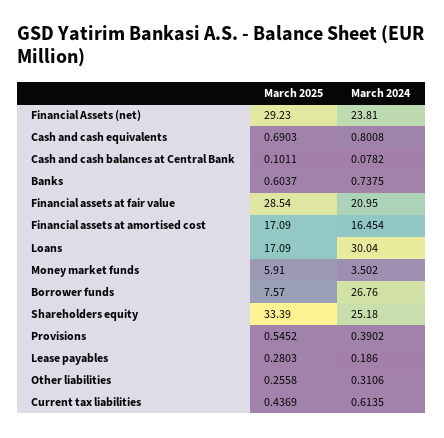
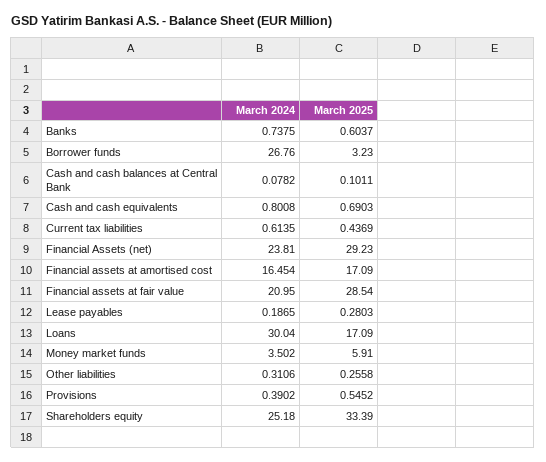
  {
    "March 2025": {
      "Financial Assets (net)": 29.23,
      "Cash and cash equivalents": 0.6903,
      "Cash and cash balances at Central Bank": 0.1011,
      "Banks": 0.6037,
      "Financial assets at fair value": 28.54,
      "Financial assets at amortised cost": 17.09,
      "Loans": 17.09,
      "Money market funds": 5.91,
-     "Borrower funds": 7.57,
+     "Borrower funds": 3.23,
      "Shareholders equity": 33.39,
      "Provisions": 0.5452,
      "Lease payables": 0.2803,
      "Other liabilities": 0.2558,
      "Current tax liabilities": 0.4369
    },
    "March 2024": {
      "Financial Assets (net)": 23.81,
      "Cash and cash equivalents": 0.8008,
      "Cash and cash balances at Central Bank": 0.0782,
      "Banks": 0.7375,
      "Financial assets at fair value": 20.95,
      "Financial assets at amortised cost": 16.454,
      "Loans": 30.04,
      "Money market funds": 3.502,
      "Borrower funds": 26.76,
      "Shareholders equity": 25.18,
      "Provisions": 0.3902,
-     "Lease payables": 0.186,
+     "Lease payables": 0.1865,
      "Other liabilities": 0.3106,
      "Current tax liabilities": 0.6135
    }
  }

